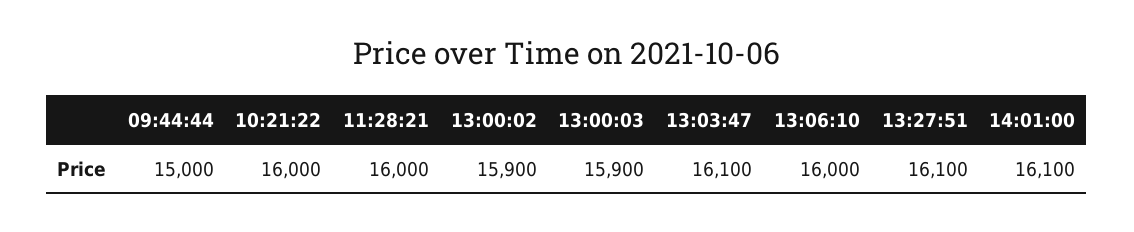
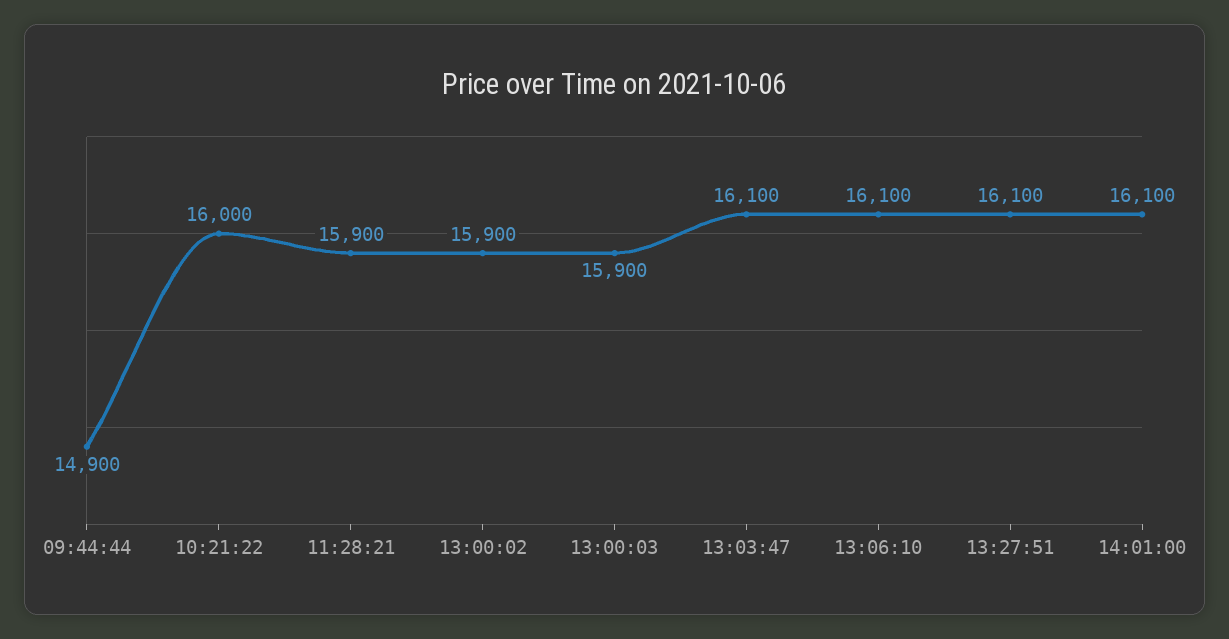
  {
-   "09:44:44": 15000,
+   "09:44:44": 14900,
    "10:21:22": 16000,
-   "11:28:21": 16000,
+   "11:28:21": 15900,
    "13:00:02": 15900,
    "13:00:03": 15900,
    "13:03:47": 16100,
-   "13:06:10": 16000,
+   "13:06:10": 16100,
    "13:27:51": 16100,
    "14:01:00": 16100
  }

